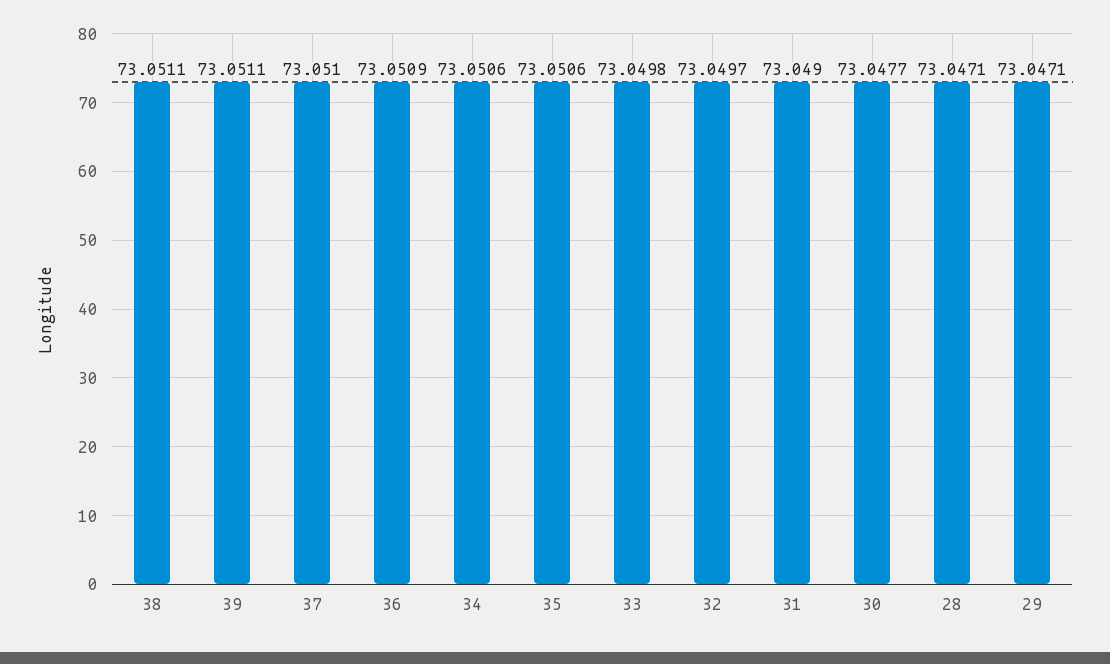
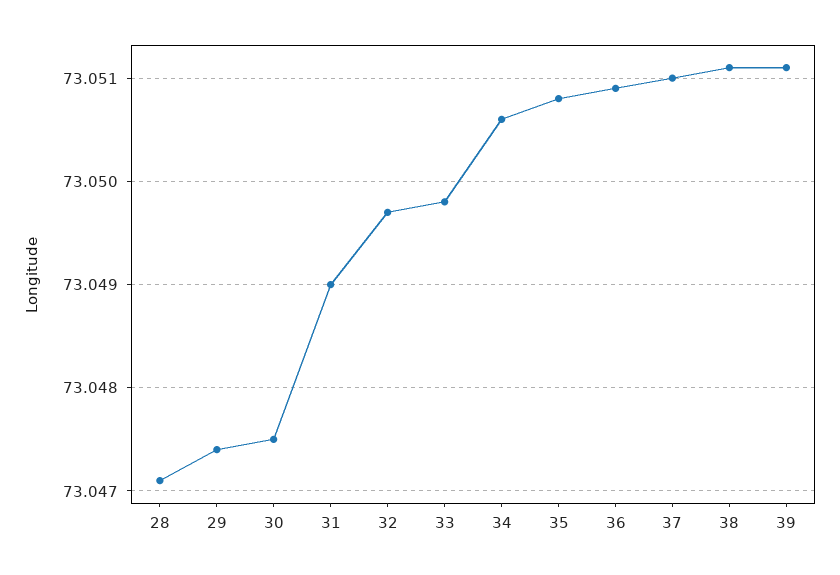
  {
    "38": 73.0511,
    "39": 73.0511,
    "37": 73.051,
    "36": 73.0509,
    "34": 73.0506,
-   "35": 73.0506,
+   "35": 73.0508,
    "33": 73.0498,
    "32": 73.0497,
    "31": 73.049,
-   "30": 73.0477,
+   "30": 73.0475,
    "28": 73.0471,
-   "29": 73.0471
+   "29": 73.0474
  }

